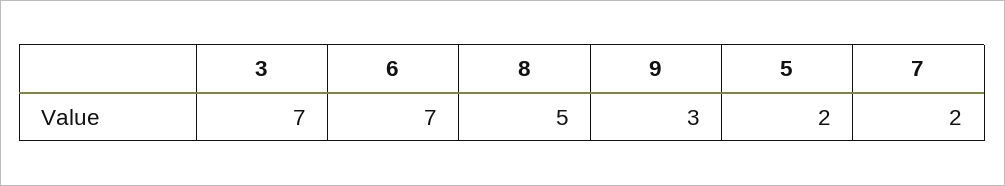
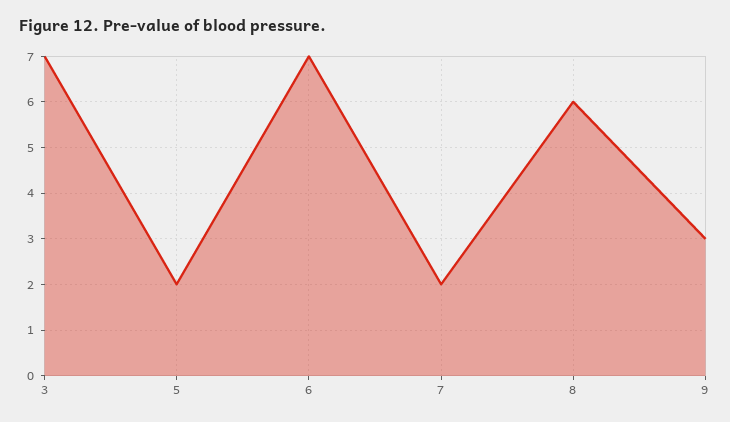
  {
    "3": 7,
    "6": 7,
-   "8": 5,
+   "8": 6,
    "9": 3,
    "5": 2,
    "7": 2
  }

